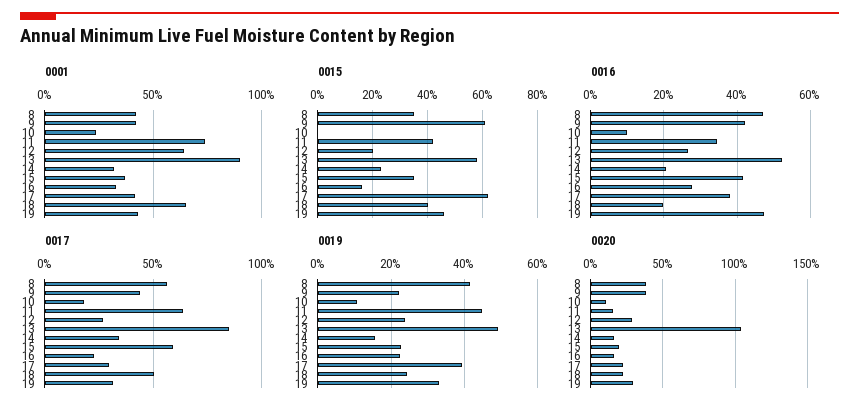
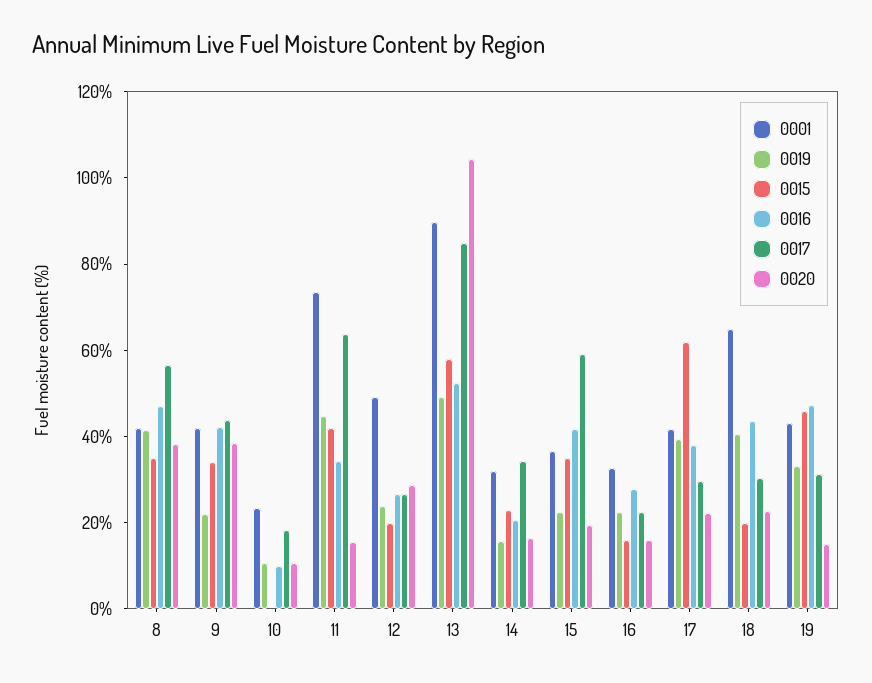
  {
    "0001": {
      "8": 40,
      "9": 40,
      "10": 25,
      "11": 75,
-     "12": 65,
+     "12": 50,
      "13": 90,
      "14": 30,
      "15": 35,
      "16": 35,
      "17": 40,
      "18": 65,
      "19": 45
    },
    "0015": {
      "8": 35,
-     "9": 60,
+     "9": 35,
      "10": 0,
      "11": 40,
      "12": 20,
      "13": 60,
      "14": 25,
      "15": 35,
      "16": 15,
      "17": 60,
-     "18": 40,
+     "18": 20,
      "19": 45
    },
    "0016": {
      "8": 48,
      "9": 42,
      "10": 10,
      "11": 34,
      "12": 26,
      "13": 52,
      "14": 20,
      "15": 42,
      "16": 28,
      "17": 38,
-     "18": 20,
+     "18": 45,
      "19": 48
    },
    "0017": {
      "8": 55,
      "9": 45,
      "10": 20,
      "11": 65,
      "12": 25,
      "13": 85,
      "14": 35,
      "15": 60,
      "16": 20,
      "17": 30,
-     "18": 50,
+     "18": 30,
      "19": 30
    },
    "0019": {
      "8": 42,
      "9": 22,
      "10": 10,
      "11": 44,
      "12": 24,
      "13": 50,
      "14": 16,
      "15": 22,
      "16": 22,
      "17": 40,
-     "18": 24,
+     "18": 40,
      "19": 34
    },
    "0020": {
      "8": 40,
      "9": 40,
      "10": 10,
      "11": 15,
      "12": 30,
      "13": 105,
      "14": 15,
      "15": 20,
      "16": 15,
      "17": 20,
      "18": 25,
-     "19": 30
+     "19": 15
    }
  }

